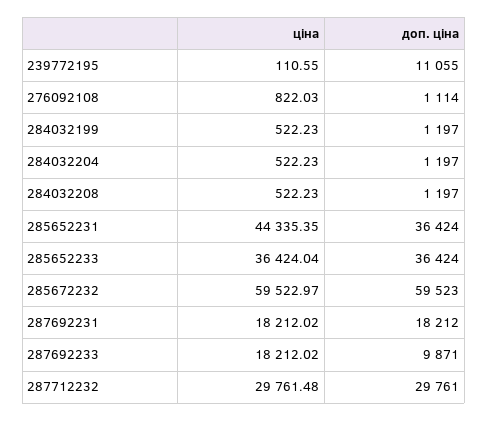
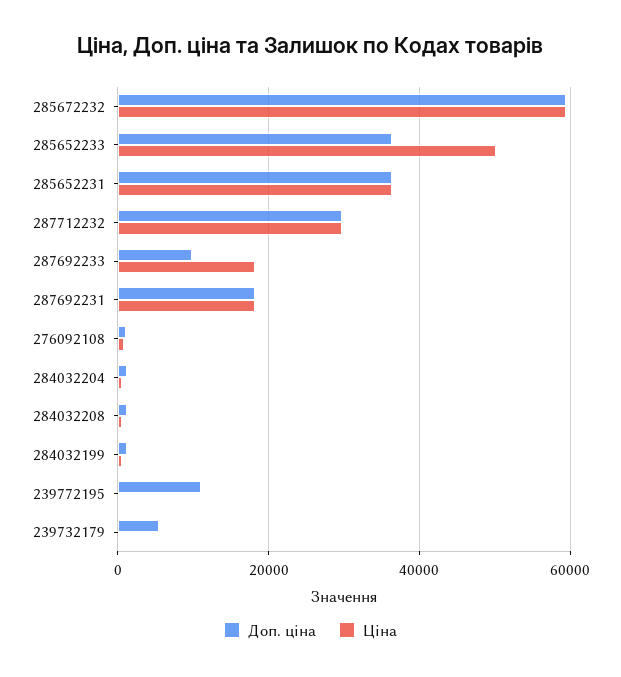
  {
    "ціна": {
      "239772195": 110.55,
      "276092108": 822.03,
      "284032199": 522.23,
      "284032204": 522.23,
      "284032208": 522.23,
-     "285652231": 44335.35,
+     "285652231": 36000,
-     "285652233": 36424.04,
+     "285652233": 50000,
      "285672232": 59522.97,
      "287692231": 18212.02,
      "287692233": 18212.02,
-     "287712232": 29761.48
+     "287712232": 29761.48,
+     "239732179": 0
    },
    "доп. ціна": {
      "239772195": 11055,
      "276092108": 1114,
      "284032199": 1197,
      "284032204": 1197,
      "284032208": 1197,
      "285652231": 36424,
      "285652233": 36424,
      "285672232": 59523,
      "287692231": 18212,
      "287692233": 9871,
-     "287712232": 29761
+     "287712232": 29761,
+     "239732179": 6000
    }
  }

